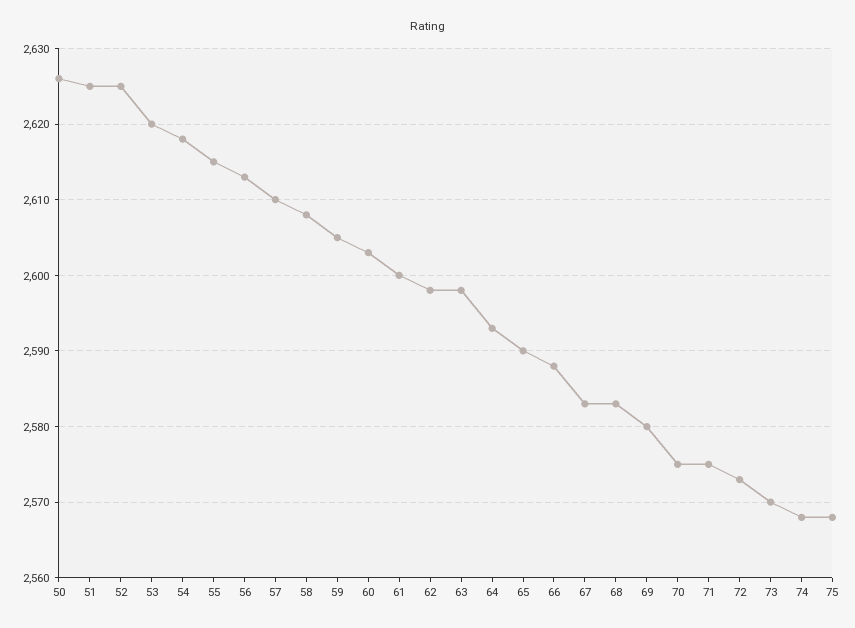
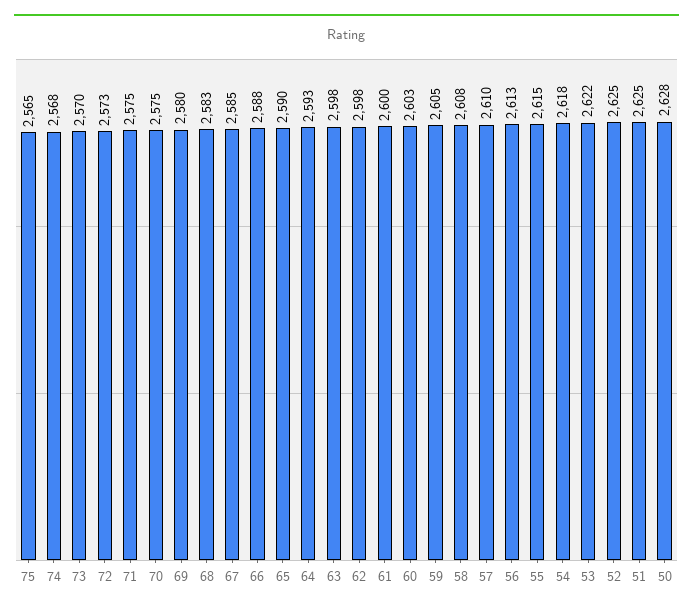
  {
-   "50": 2626,
+   "50": 2628,
    "51": 2625,
    "52": 2625,
-   "53": 2620,
+   "53": 2622,
    "54": 2618,
    "55": 2615,
    "56": 2613,
    "57": 2610,
    "58": 2608,
    "59": 2605,
    "60": 2603,
    "61": 2600,
    "62": 2598,
    "63": 2598,
    "64": 2593,
    "65": 2590,
    "66": 2588,
-   "67": 2583,
+   "67": 2585,
    "68": 2583,
    "69": 2580,
    "70": 2575,
    "71": 2575,
    "72": 2573,
    "73": 2570,
    "74": 2568,
-   "75": 2568
+   "75": 2565
  }

